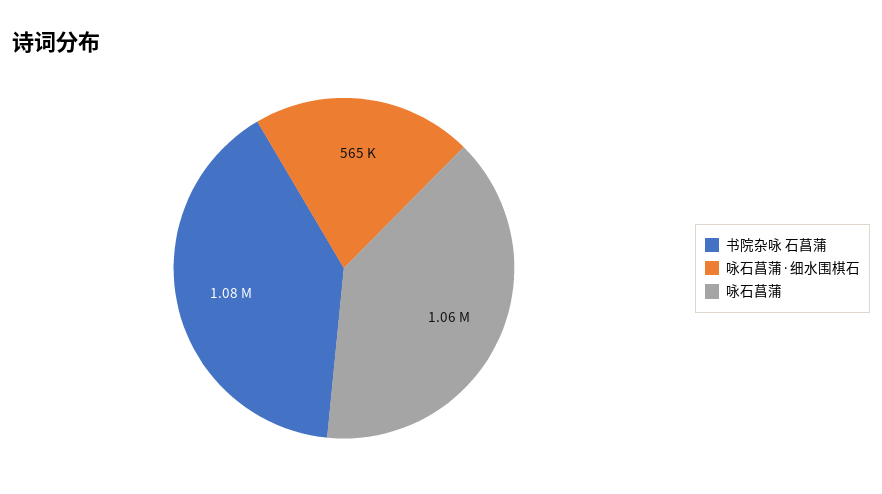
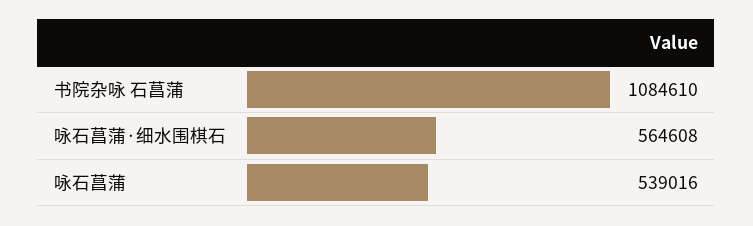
  {
    "书院杂咏 石菖蒲": 1084610,
    "咏石菖蒲·细水围棋石": 564608,
-   "咏石菖蒲": 1060000
+   "咏石菖蒲": 539016
  }

